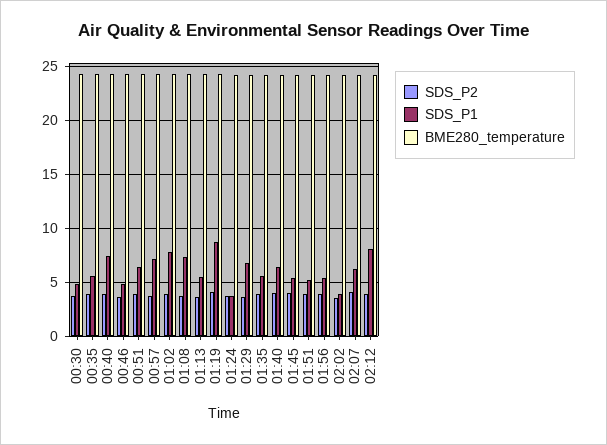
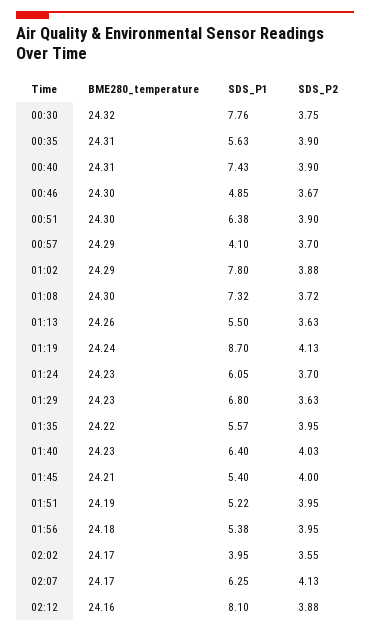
  {
    "SDS_P2": {
      "00:30": 3.75,
      "00:35": 3.9,
      "00:40": 3.9,
      "00:46": 3.67,
      "00:51": 3.9,
      "00:57": 3.7,
      "01:02": 3.88,
      "01:08": 3.72,
      "01:13": 3.63,
      "01:19": 4.13,
      "01:24": 3.7,
      "01:29": 3.63,
      "01:35": 3.95,
      "01:40": 4.03,
      "01:45": 4,
      "01:51": 3.95,
      "01:56": 3.95,
      "02:02": 3.55,
      "02:07": 4.13,
      "02:12": 3.88
    },
    "SDS_P1": {
-     "00:30": 5,
+     "00:30": 7.76,
      "00:35": 5.63,
      "00:40": 7.43,
      "00:46": 4.85,
      "00:51": 6.38,
-     "00:57": 7,
+     "00:57": 4.1,
      "01:02": 7.8,
      "01:08": 7.32,
      "01:13": 5.5,
      "01:19": 8.7,
-     "01:24": 4,
+     "01:24": 6.05,
      "01:29": 6.8,
      "01:35": 5.57,
      "01:40": 6.4,
      "01:45": 5.4,
      "01:51": 5.22,
      "01:56": 5.38,
      "02:02": 3.95,
      "02:07": 6.25,
      "02:12": 8.1
    },
    "BME280_temperature": {
      "00:30": 24.32,
      "00:35": 24.31,
      "00:40": 24.31,
      "00:46": 24.3,
      "00:51": 24.3,
      "00:57": 24.29,
      "01:02": 24.29,
      "01:08": 24.3,
      "01:13": 24.26,
      "01:19": 24.24,
      "01:24": 24.23,
      "01:29": 24.23,
      "01:35": 24.22,
      "01:40": 24.23,
      "01:45": 24.21,
      "01:51": 24.19,
      "01:56": 24.18,
      "02:02": 24.17,
      "02:07": 24.17,
      "02:12": 24.16
    }
  }

